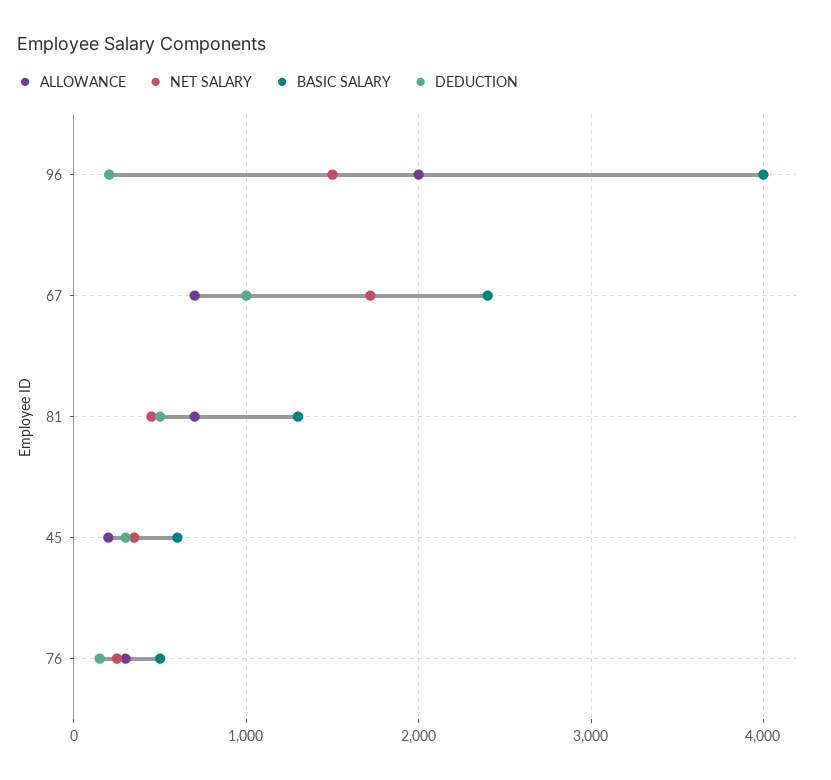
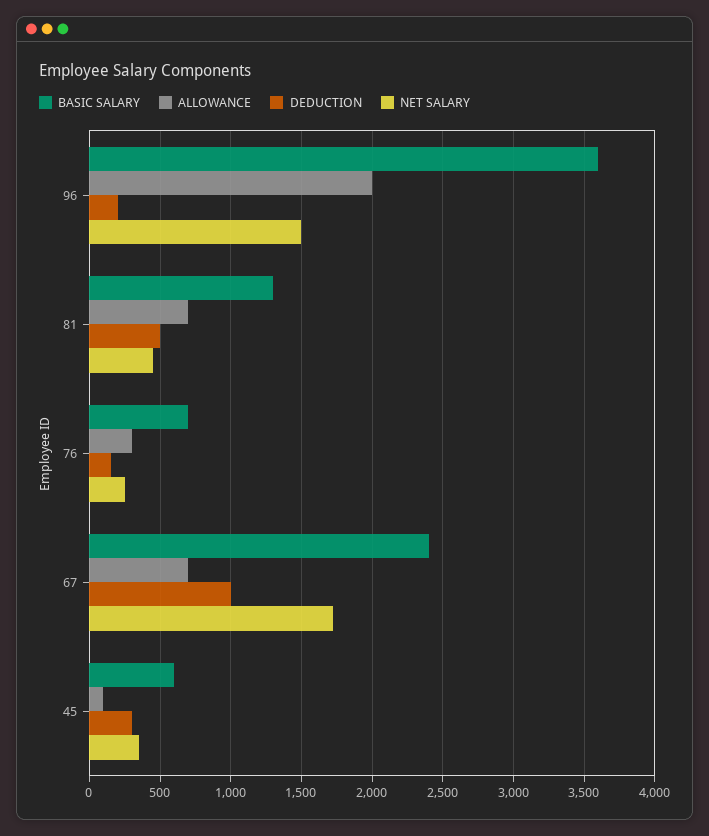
  {
    "ALLOWANCE": {
      "96": 2000,
      "67": 700,
      "81": 700,
-     "45": 200,
+     "45": 100,
      "76": 300
    },
    "NET SALARY": {
      "96": 1500,
      "67": 1700,
      "81": 450,
      "45": 350,
      "76": 250
    },
    "BASIC SALARY": {
-     "96": 4000,
+     "96": 3600,
      "67": 2400,
      "81": 1300,
      "45": 600,
-     "76": 500
+     "76": 700
    },
    "DEDUCTION": {
      "96": 200,
      "67": 1000,
      "81": 500,
      "45": 300,
      "76": 150
    }
  }

